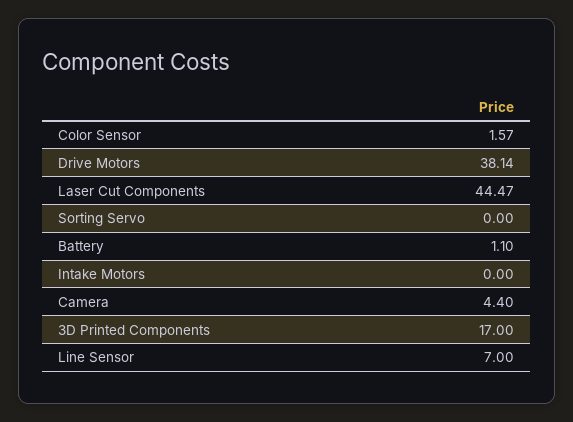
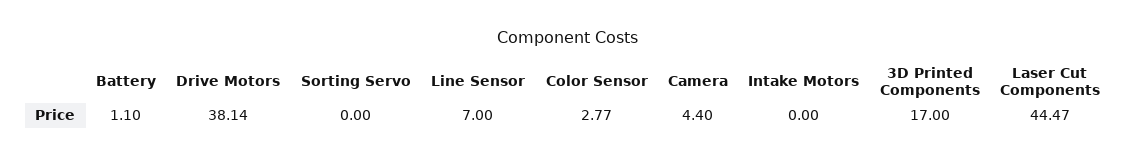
  {
-   "Color Sensor": 1.57,
+   "Color Sensor": 2.77,
    "Drive Motors": 38.14,
    "Laser Cut Components": 44.47,
    "Sorting Servo": 0,
    "Battery": 1.1,
    "Intake Motors": 0,
    "Camera": 4.4,
    "3D Printed Components": 17,
    "Line Sensor": 7
  }

